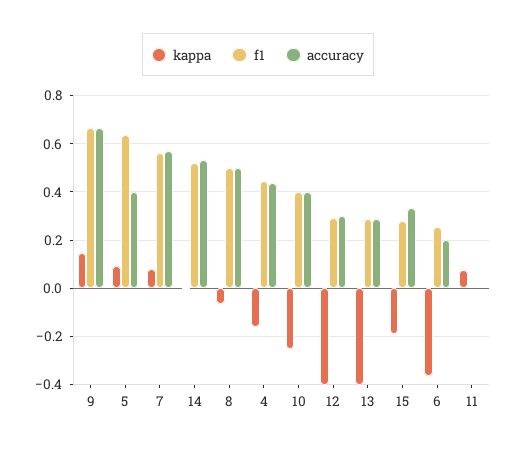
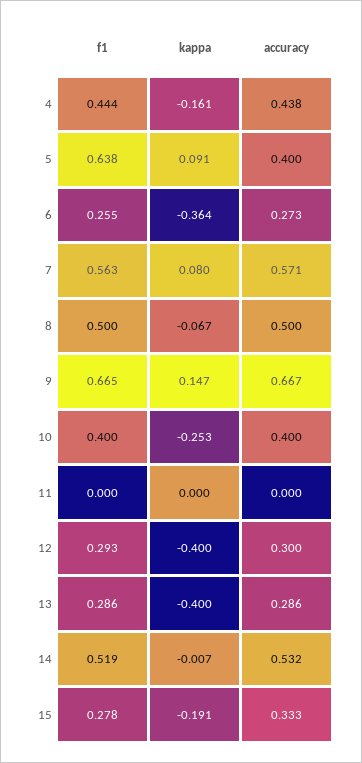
  {
    "kappa": {
      "9": 0.147,
      "5": 0.091,
      "7": 0.08,
      "14": -0.007,
      "8": -0.067,
      "4": -0.161,
      "10": -0.253,
      "12": -0.4,
      "13": -0.4,
      "15": -0.191,
      "6": -0.364,
-     "11": 0.075
+     "11": 0
    },
    "f1": {
      "9": 0.665,
      "5": 0.638,
      "7": 0.563,
      "14": 0.519,
      "8": 0.5,
      "4": 0.444,
      "10": 0.4,
      "12": 0.293,
      "13": 0.286,
      "15": 0.278,
      "6": 0.255,
      "11": 0
    },
    "accuracy": {
      "9": 0.667,
      "5": 0.4,
      "7": 0.571,
      "14": 0.532,
      "8": 0.5,
      "4": 0.438,
      "10": 0.4,
      "12": 0.3,
      "13": 0.286,
      "15": 0.333,
-     "6": 0.2,
+     "6": 0.273,
      "11": 0
    }
  }

